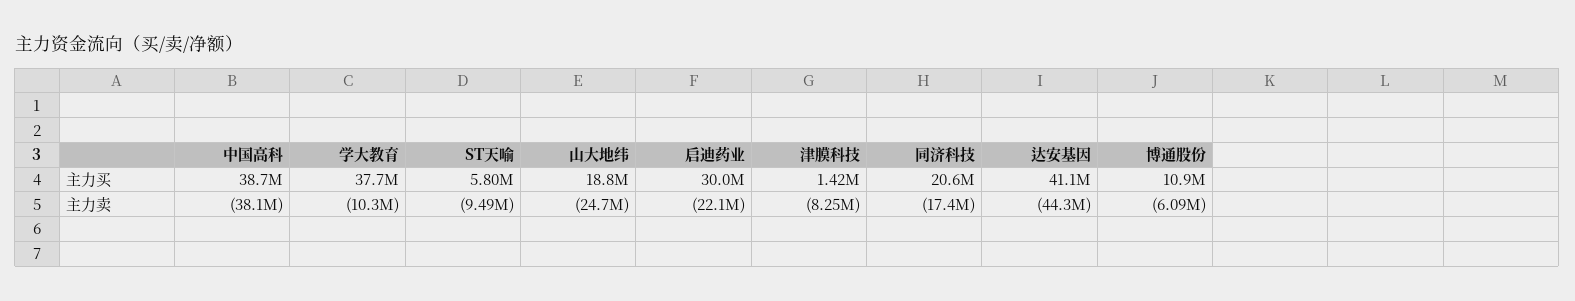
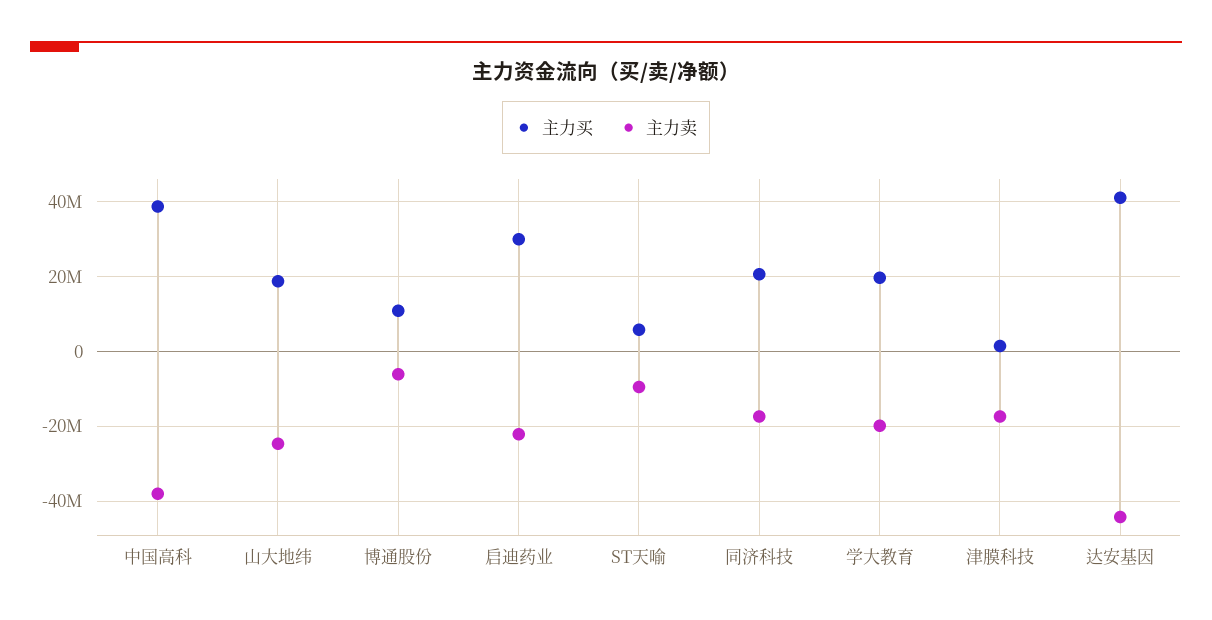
  {
    "主力买": {
      "中国高科": 38700000,
-     "学大教育": 37700000,
+     "学大教育": 20000000,
      "ST天喻": 5800000,
      "山大地纬": 18800000,
      "启迪药业": 30000000,
      "津膜科技": 1420000,
      "同济科技": 20600000,
      "达安基因": 41100000,
      "博通股份": 10900000
    },
    "主力卖": {
      "中国高科": -38100000,
-     "学大教育": -10300000,
+     "学大教育": -20000000,
      "ST天喻": -9490000,
      "山大地纬": -24700000,
      "启迪药业": -22100000,
-     "津膜科技": -8250000,
+     "津膜科技": -18000000,
      "同济科技": -17400000,
      "达安基因": -44300000,
      "博通股份": -6090000
    }
  }

